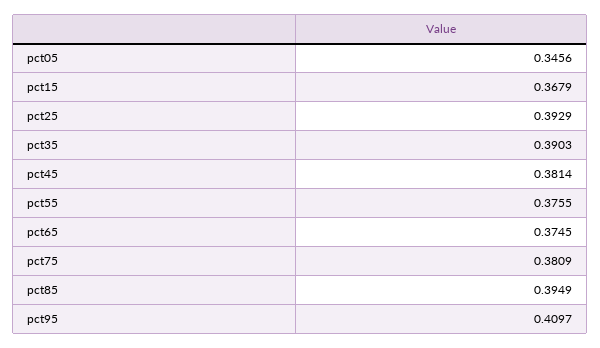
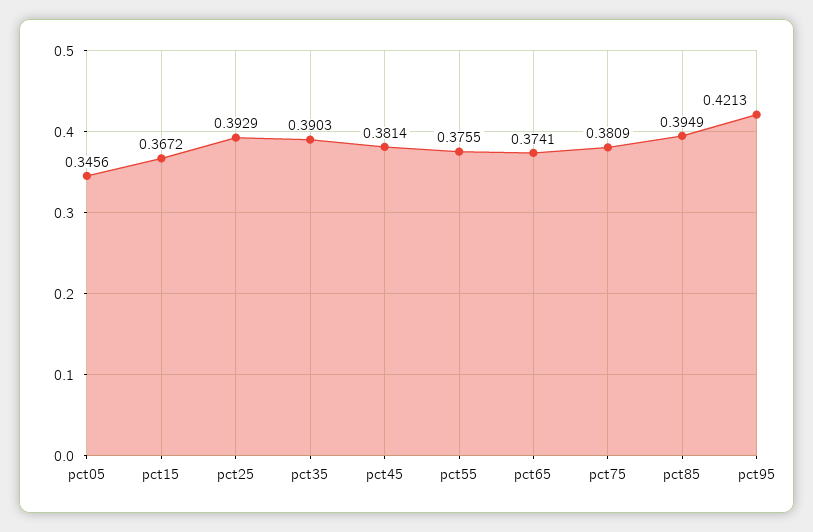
  {
    "pct05": 0.3456,
-   "pct15": 0.3679,
+   "pct15": 0.3672,
    "pct25": 0.3929,
    "pct35": 0.3903,
    "pct45": 0.3814,
    "pct55": 0.3755,
-   "pct65": 0.3745,
+   "pct65": 0.3741,
    "pct75": 0.3809,
    "pct85": 0.3949,
-   "pct95": 0.4097
+   "pct95": 0.4213
  }

